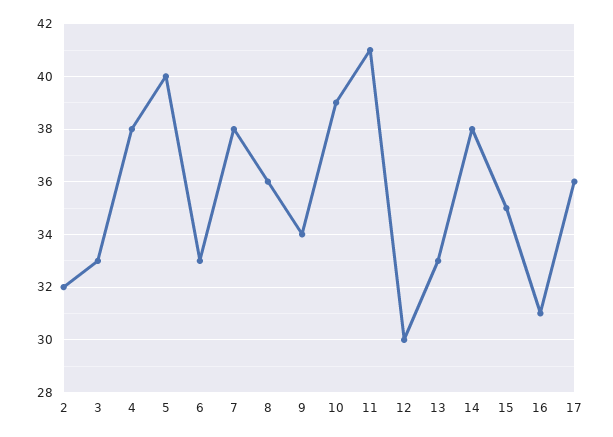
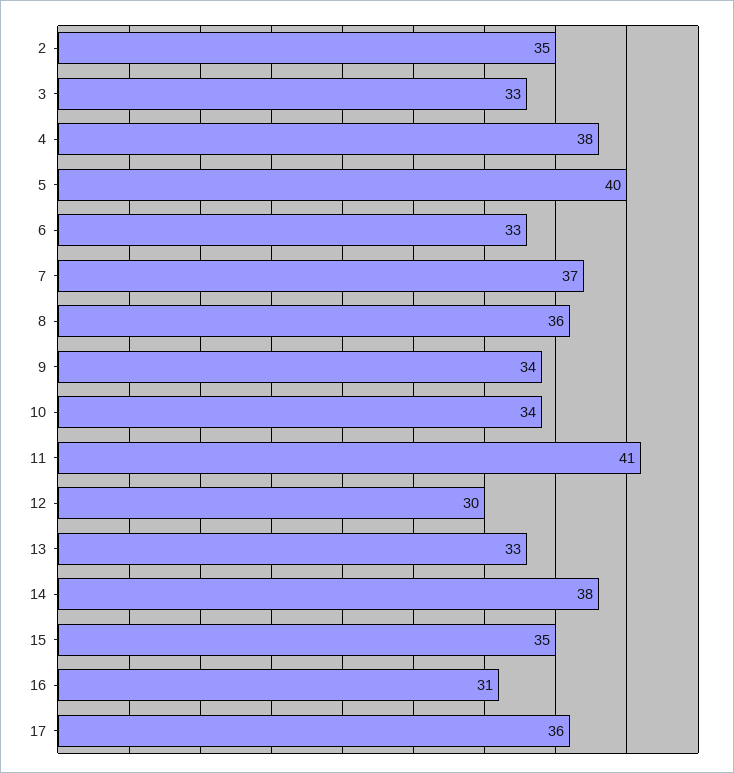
  {
-   "2": 32,
+   "2": 35,
    "3": 33,
    "4": 38,
    "5": 40,
    "6": 33,
-   "7": 38,
+   "7": 37,
    "8": 36,
    "9": 34,
-   "10": 39,
+   "10": 34,
    "11": 41,
    "12": 30,
    "13": 33,
    "14": 38,
    "15": 35,
    "16": 31,
    "17": 36
  }

